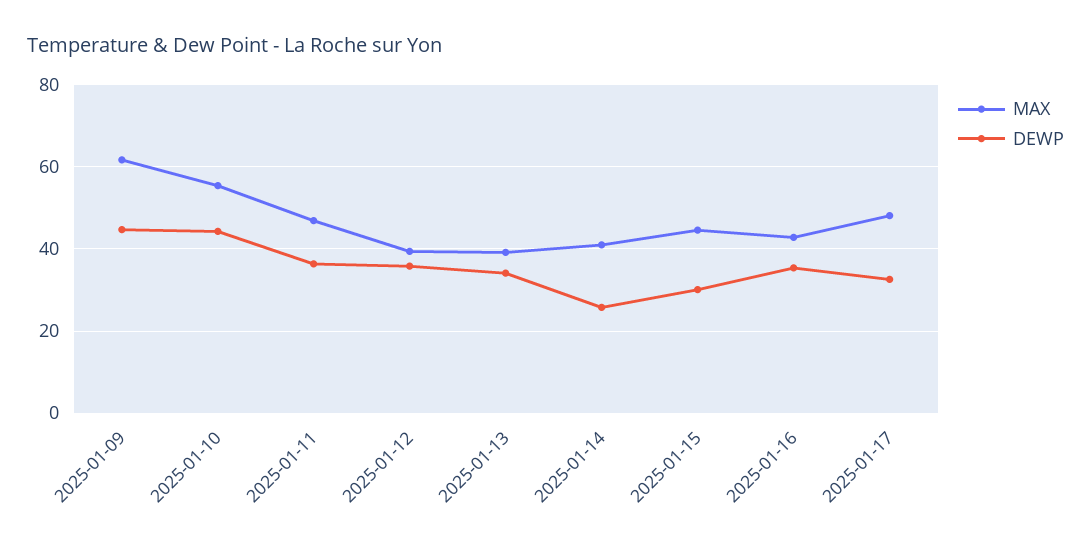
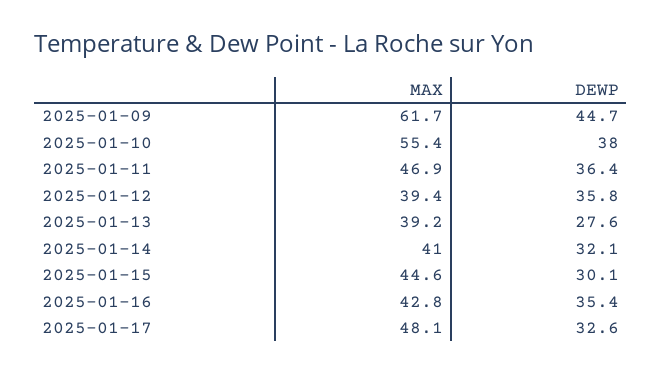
  {
    "MAX": {
      "2025-01-09": 61.7,
      "2025-01-10": 55.4,
      "2025-01-11": 46.9,
      "2025-01-12": 39.4,
      "2025-01-13": 39.2,
      "2025-01-14": 41,
      "2025-01-15": 44.6,
      "2025-01-16": 42.8,
      "2025-01-17": 48.1
    },
    "DEWP": {
      "2025-01-09": 44.7,
-     "2025-01-10": 44,
+     "2025-01-10": 38,
      "2025-01-11": 36.4,
      "2025-01-12": 35.8,
-     "2025-01-13": 34,
+     "2025-01-13": 27.6,
-     "2025-01-14": 26,
+     "2025-01-14": 32.1,
      "2025-01-15": 30.1,
      "2025-01-16": 35.4,
      "2025-01-17": 32.6
    }
  }

